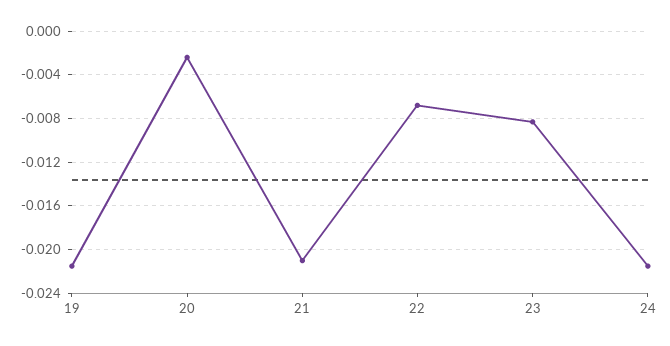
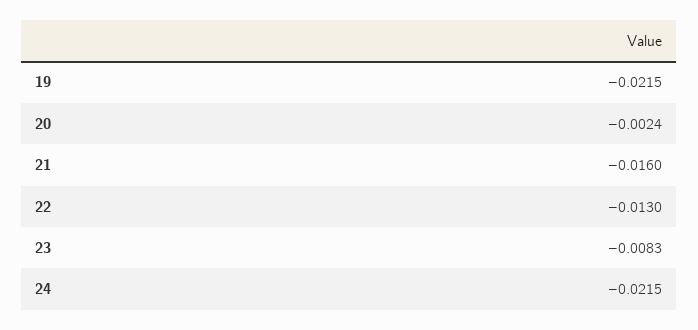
  {
    "19": -0.0215,
    "20": -0.0024,
-   "21": -0.021,
+   "21": -0.016,
-   "22": -0.007,
+   "22": -0.013,
    "23": -0.0083,
    "24": -0.0215
  }

